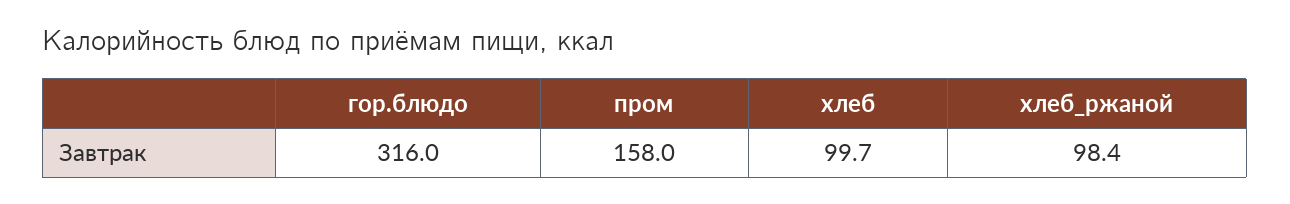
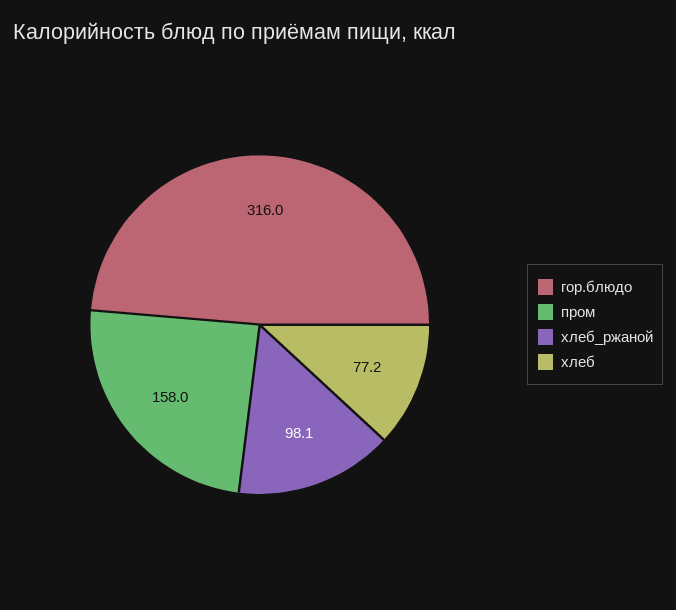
  {
    "гор.блюдо": 316,
    "пром": 158,
-   "хлеб": 99.7,
+   "хлеб": 77.2,
-   "хлеб_ржаной": 98.4
+   "хлеб_ржаной": 98.1
  }

